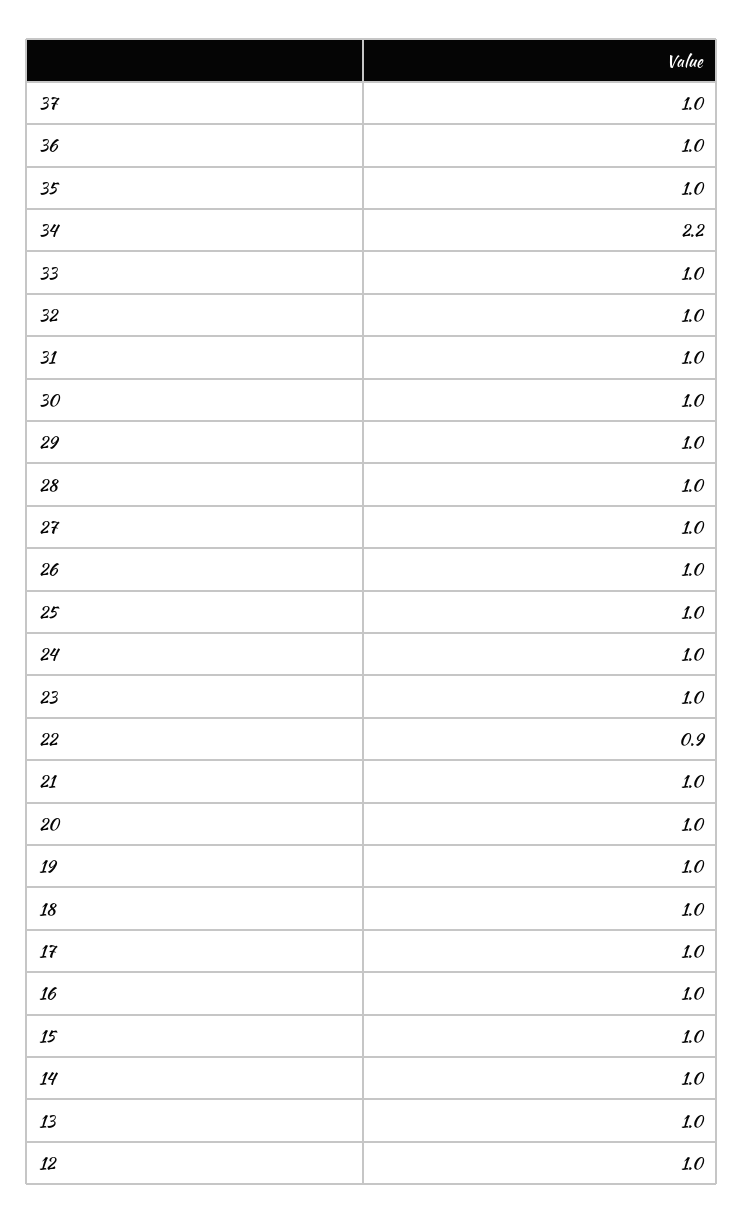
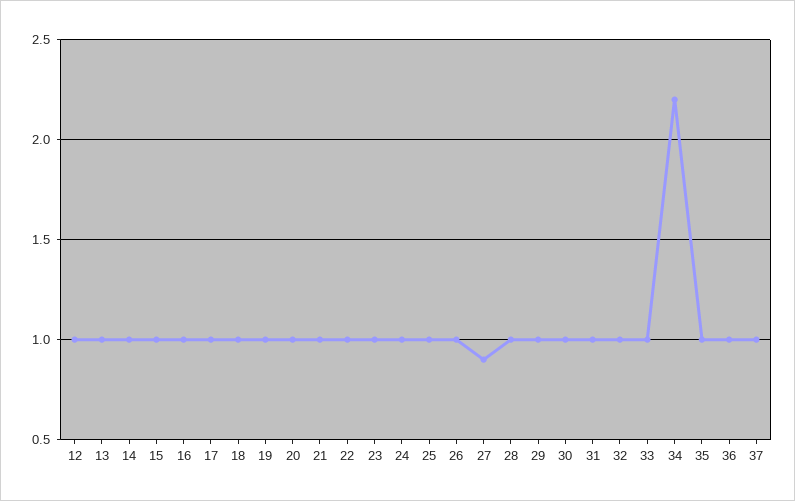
  {
    "37": 1,
    "36": 1,
    "35": 1,
    "34": 2.2,
    "33": 1,
    "32": 1,
    "31": 1,
    "30": 1,
    "29": 1,
    "28": 1,
-   "27": 1,
+   "27": 0.9,
    "26": 1,
    "25": 1,
    "24": 1,
    "23": 1,
-   "22": 0.9,
+   "22": 1,
    "21": 1,
    "20": 1,
    "19": 1,
    "18": 1,
    "17": 1,
    "16": 1,
    "15": 1,
    "14": 1,
    "13": 1,
    "12": 1
  }

